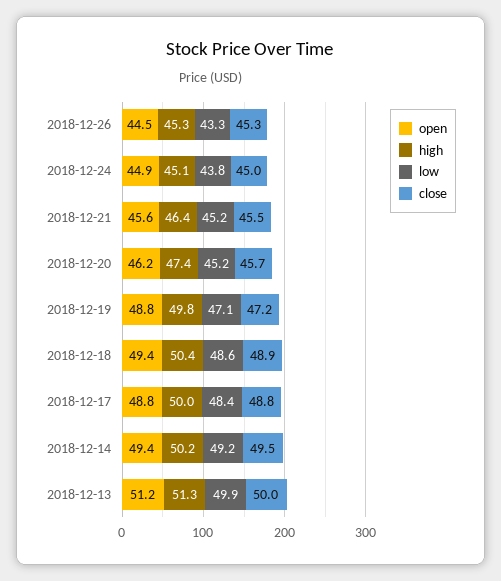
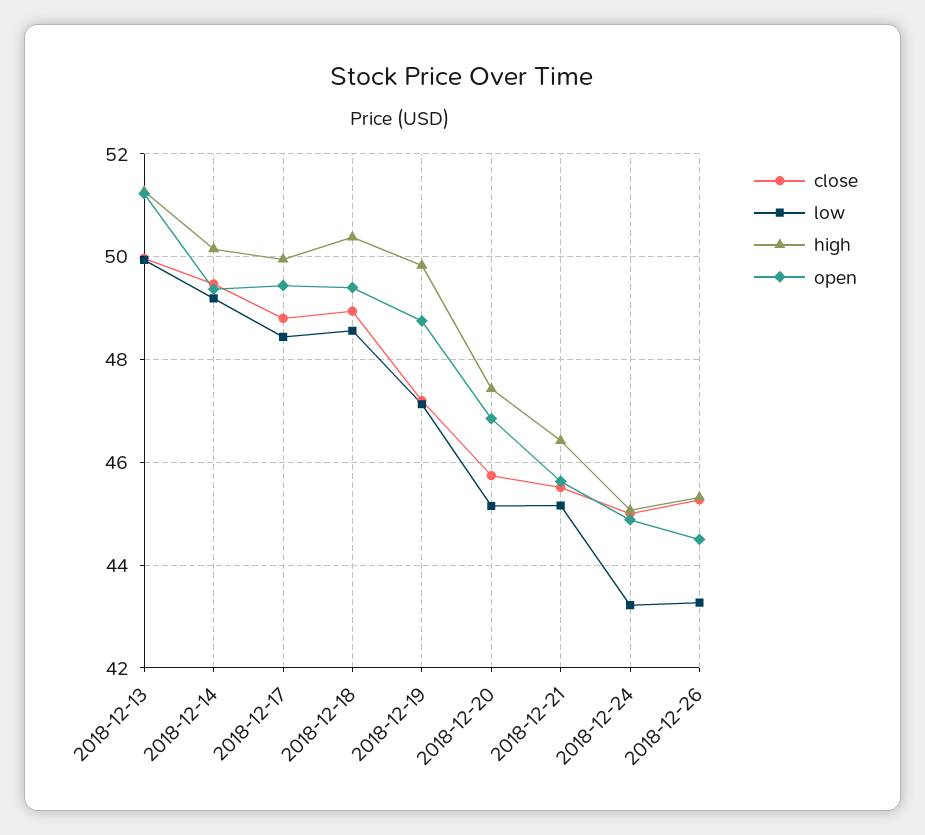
  {
    "open": {
      "2018-12-26": 44.5,
      "2018-12-24": 44.9,
      "2018-12-21": 45.6,
-     "2018-12-20": 46.2,
+     "2018-12-20": 46.8,
      "2018-12-19": 48.8,
      "2018-12-18": 49.4,
-     "2018-12-17": 48.8,
+     "2018-12-17": 49.4,
      "2018-12-14": 49.4,
      "2018-12-13": 51.2
    },
    "high": {
      "2018-12-26": 45.3,
      "2018-12-24": 45.1,
      "2018-12-21": 46.4,
      "2018-12-20": 47.4,
      "2018-12-19": 49.8,
      "2018-12-18": 50.4,
      "2018-12-17": 50,
      "2018-12-14": 50.2,
      "2018-12-13": 51.3
    },
    "low": {
      "2018-12-26": 43.3,
-     "2018-12-24": 43.8,
+     "2018-12-24": 43.2,
      "2018-12-21": 45.2,
      "2018-12-20": 45.2,
      "2018-12-19": 47.1,
      "2018-12-18": 48.6,
      "2018-12-17": 48.4,
      "2018-12-14": 49.2,
      "2018-12-13": 49.9
    },
    "close": {
      "2018-12-26": 45.3,
      "2018-12-24": 45,
      "2018-12-21": 45.5,
      "2018-12-20": 45.7,
      "2018-12-19": 47.2,
      "2018-12-18": 48.9,
      "2018-12-17": 48.8,
      "2018-12-14": 49.5,
      "2018-12-13": 50
    }
  }

